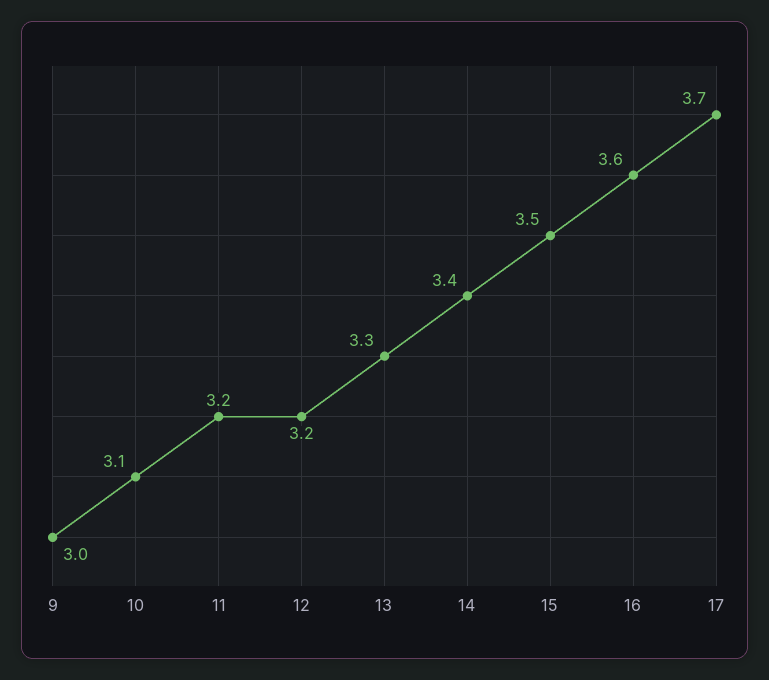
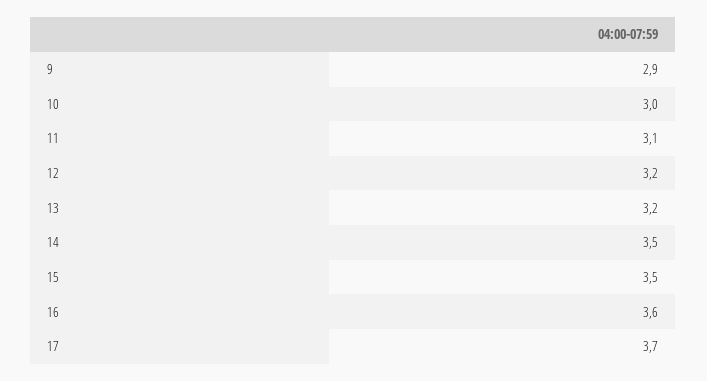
  {
-   "9": 3,
+   "9": 2.9,
-   "10": 3.1,
+   "10": 3,
-   "11": 3.2,
+   "11": 3.1,
    "12": 3.2,
-   "13": 3.3,
+   "13": 3.2,
-   "14": 3.4,
+   "14": 3.5,
    "15": 3.5,
    "16": 3.6,
    "17": 3.7
  }

